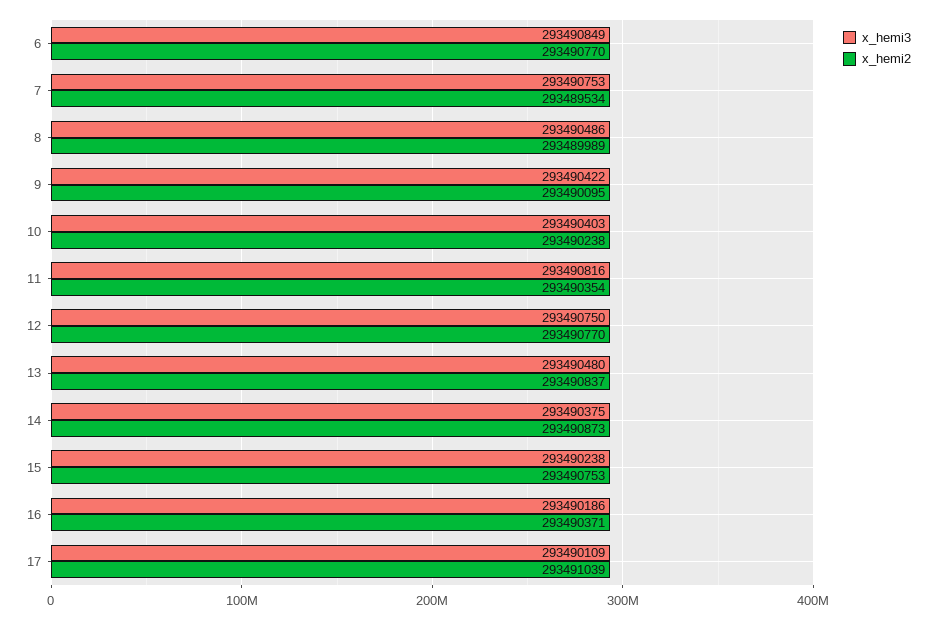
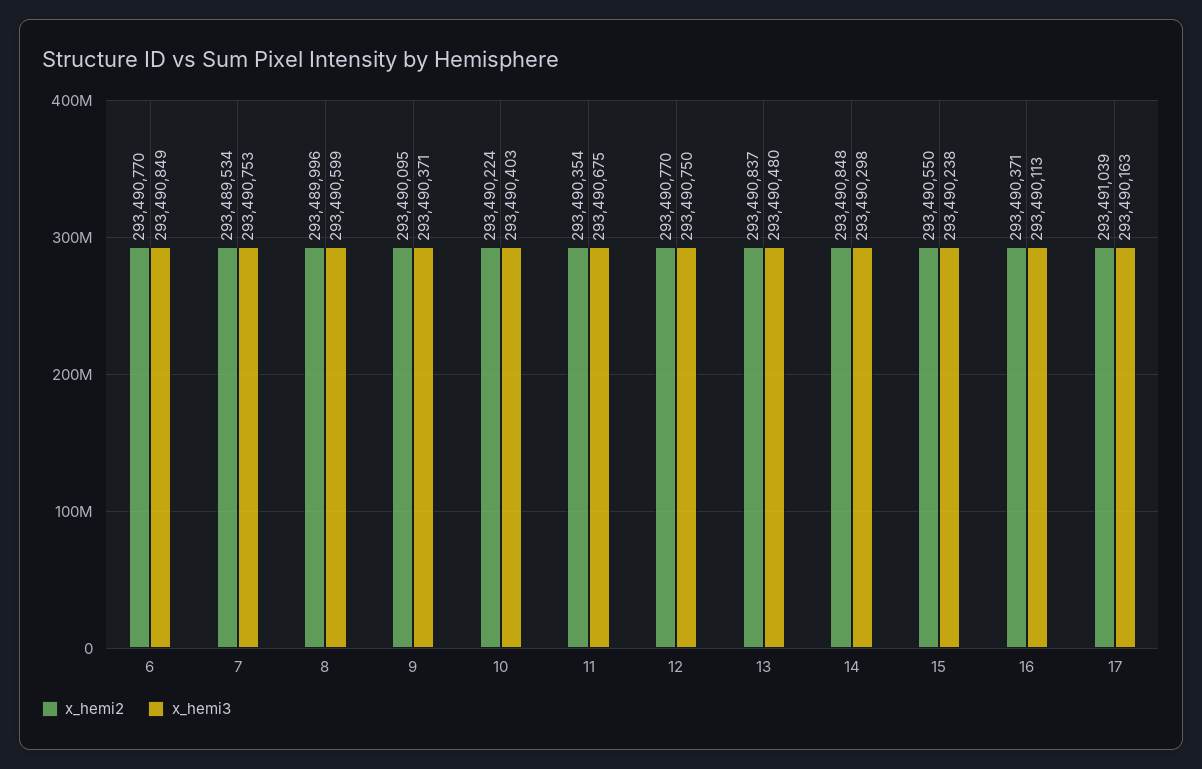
  {
    "x_hemi3": {
      "6": 293490849,
      "7": 293490753,
-     "8": 293490486,
+     "8": 293490599,
-     "9": 293490422,
+     "9": 293490371,
      "10": 293490403,
-     "11": 293490816,
+     "11": 293490675,
      "12": 293490750,
      "13": 293490480,
-     "14": 293490375,
+     "14": 293490298,
      "15": 293490238,
-     "16": 293490186,
+     "16": 293490113,
-     "17": 293490109
+     "17": 293490163
    },
    "x_hemi2": {
      "6": 293490770,
      "7": 293489534,
-     "8": 293489989,
+     "8": 293489996,
      "9": 293490095,
-     "10": 293490238,
+     "10": 293490224,
      "11": 293490354,
      "12": 293490770,
      "13": 293490837,
-     "14": 293490873,
+     "14": 293490848,
-     "15": 293490753,
+     "15": 293490550,
      "16": 293490371,
      "17": 293491039
    }
  }

